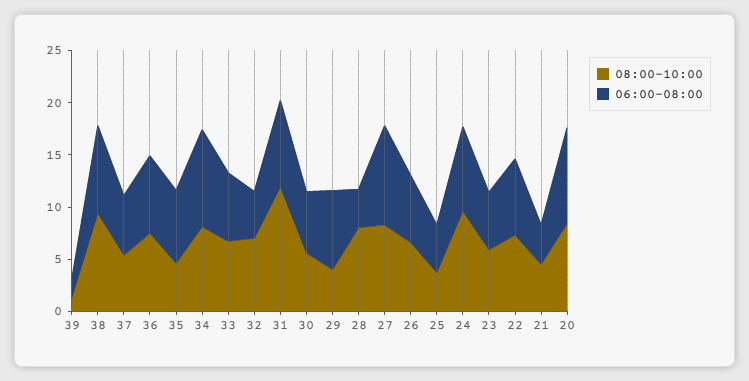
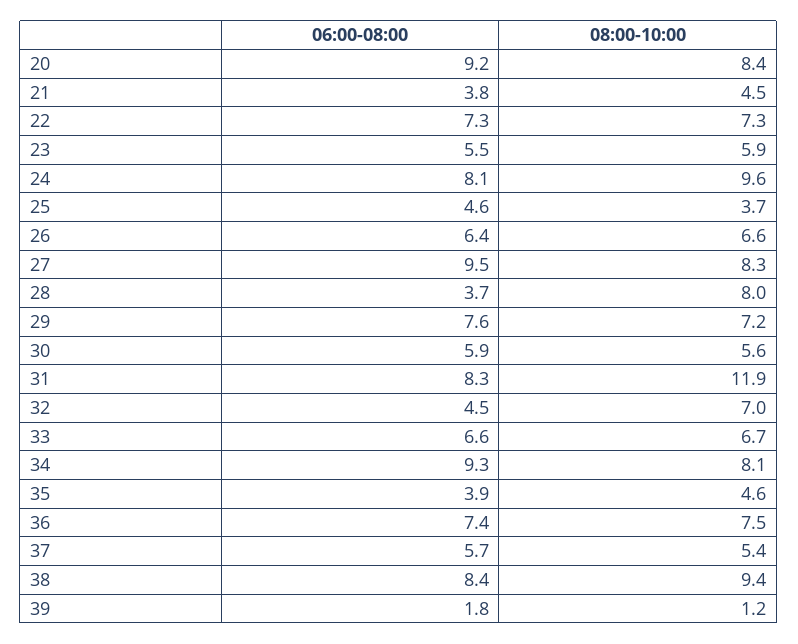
  {
    "08:00-10:00": {
      "39": 1.2,
      "38": 9.4,
      "37": 5.4,
      "36": 7.5,
      "35": 4.6,
      "34": 8.1,
      "33": 6.7,
      "32": 7,
      "31": 11.9,
      "30": 5.6,
-     "29": 4,
+     "29": 7.2,
      "28": 8,
      "27": 8.3,
      "26": 6.6,
      "25": 3.7,
      "24": 9.6,
      "23": 5.9,
      "22": 7.3,
      "21": 4.5,
      "20": 8.4
    },
    "06:00-08:00": {
      "39": 1.8,
      "38": 8.4,
      "37": 5.7,
      "36": 7.4,
-     "35": 7,
+     "35": 3.9,
      "34": 9.3,
      "33": 6.6,
      "32": 4.5,
      "31": 8.3,
      "30": 5.9,
      "29": 7.6,
      "28": 3.7,
      "27": 9.5,
      "26": 6.4,
      "25": 4.6,
      "24": 8.1,
      "23": 5.5,
      "22": 7.3,
      "21": 3.8,
      "20": 9.2
    }
  }

